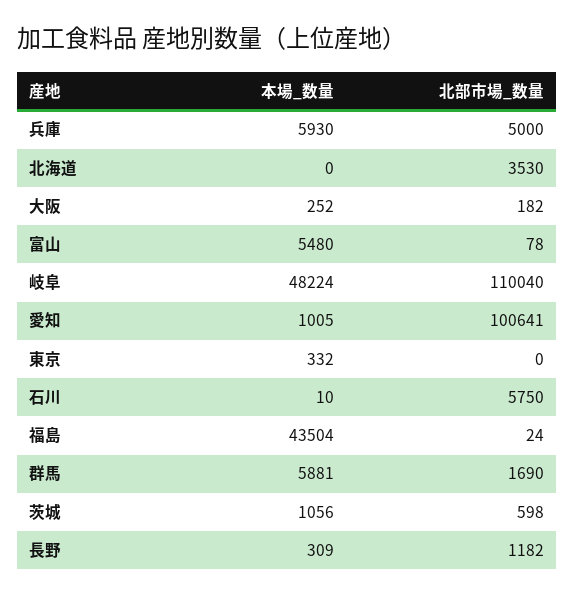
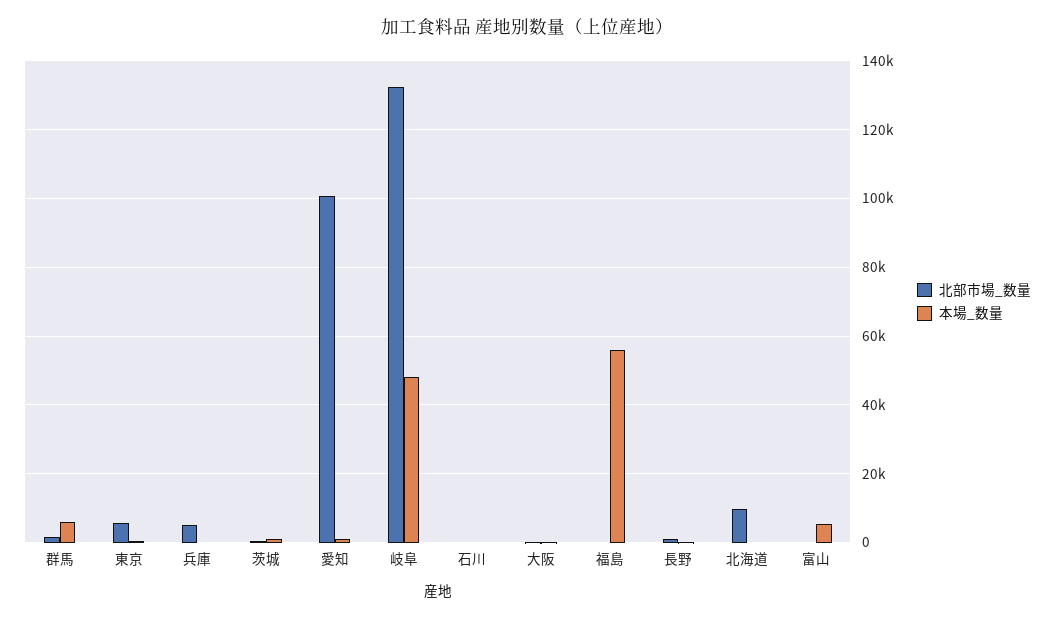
  {
    "本場_数量": {
-     "兵庫": 5930,
+     "兵庫": 0,
      "北海道": 0,
      "大阪": 252,
      "富山": 5480,
      "岐阜": 48224,
      "愛知": 1005,
      "東京": 332,
      "石川": 10,
-     "福島": 43504,
+     "福島": 56000,
      "群馬": 5881,
      "茨城": 1056,
      "長野": 309
    },
    "北部市場_数量": {
      "兵庫": 5000,
-     "北海道": 3530,
+     "北海道": 10000,
      "大阪": 182,
      "富山": 78,
-     "岐阜": 110040,
+     "岐阜": 132000,
      "愛知": 100641,
-     "東京": 0,
+     "東京": 6000,
-     "石川": 5750,
+     "石川": 0,
      "福島": 24,
      "群馬": 1690,
      "茨城": 598,
      "長野": 1182
    }
  }

